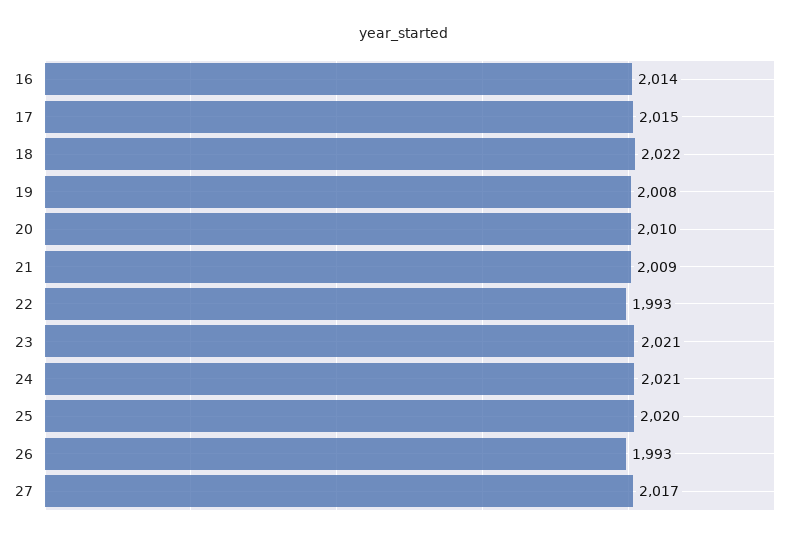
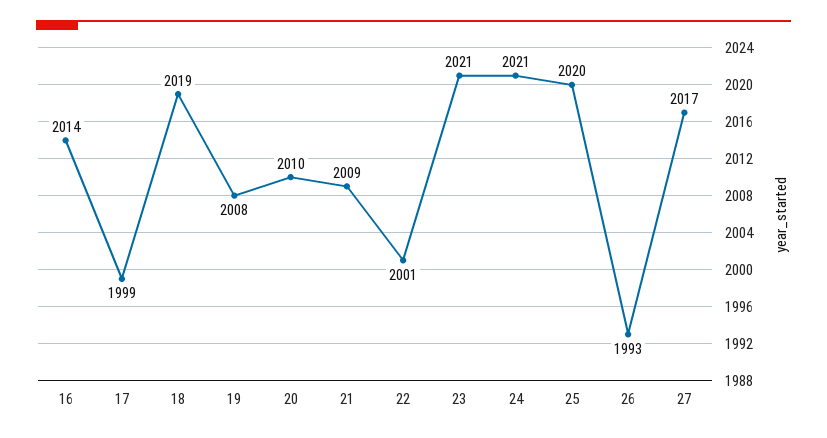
  {
    "16": 2014,
-   "17": 2015,
+   "17": 1999,
-   "18": 2022,
+   "18": 2019,
    "19": 2008,
    "20": 2010,
    "21": 2009,
-   "22": 1993,
+   "22": 2001,
    "23": 2021,
    "24": 2021,
    "25": 2020,
    "26": 1993,
    "27": 2017
  }

